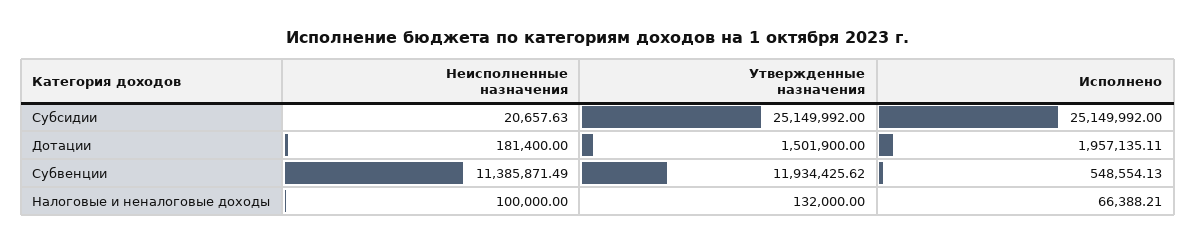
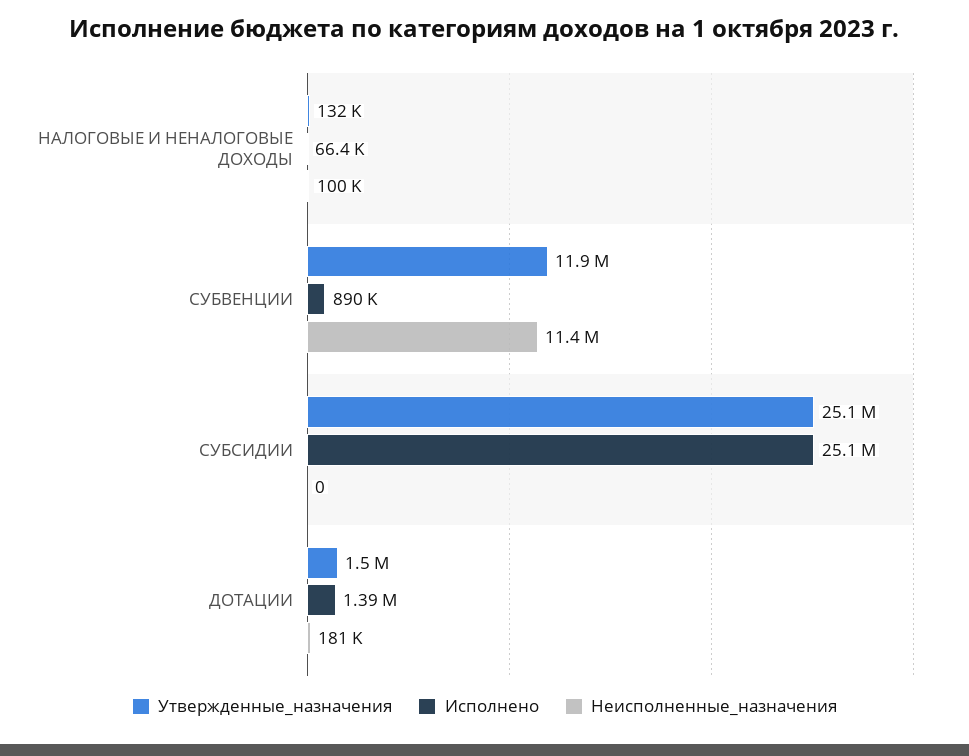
  {
    "Неисполненные назначения": {
-     "Субсидии": 20657.63,
+     "Субсидии": 0,
      "Дотации": 181400,
      "Субвенции": 11385871.49,
      "Налоговые и неналоговые доходы": 100000
    },
    "Утвержденные назначения": {
      "Субсидии": 25149992,
      "Дотации": 1501900,
      "Субвенции": 11934425.62,
      "Налоговые и неналоговые доходы": 132000
    },
    "Исполнено": {
      "Субсидии": 25149992,
-     "Дотации": 1957135.11,
+     "Дотации": 1390000,
-     "Субвенции": 548554.13,
+     "Субвенции": 890000,
      "Налоговые и неналоговые доходы": 66388.21
    }
  }

